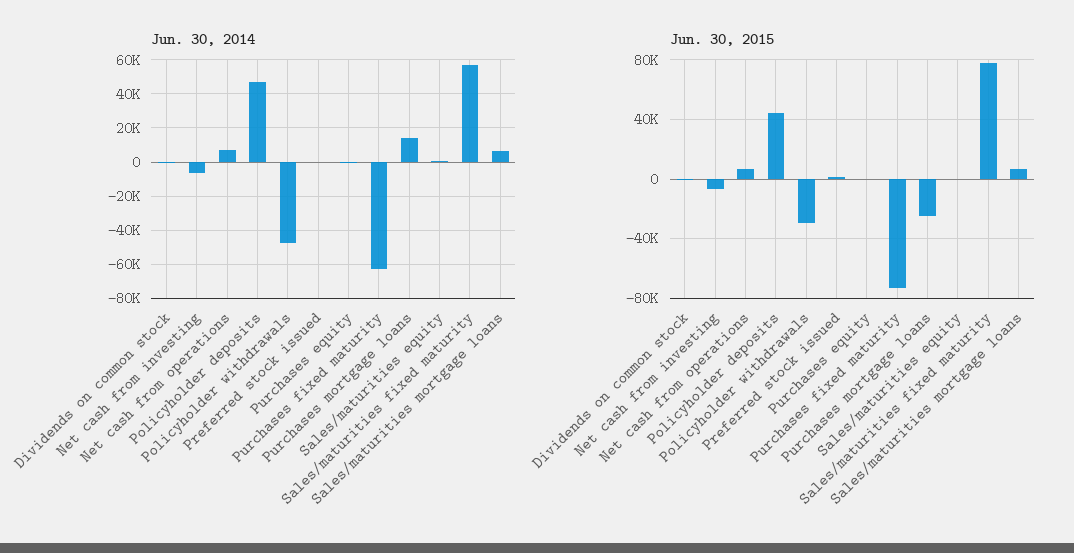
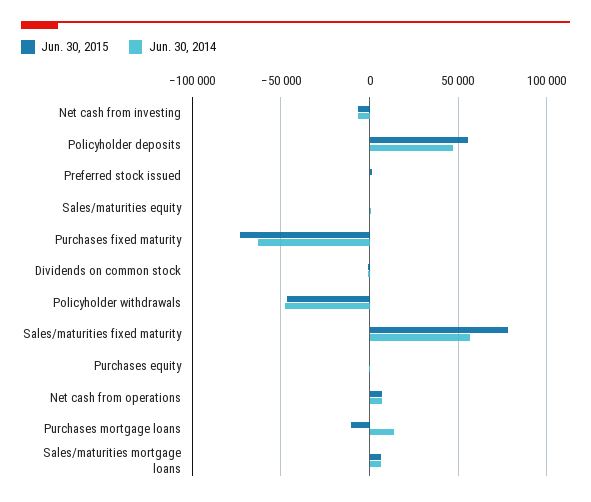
  {
    "Jun. 30, 2014": {
      "Dividends on common stock": 0,
      "Net cash from investing": -5000,
      "Net cash from operations": 5000,
      "Policyholder deposits": 45000,
      "Policyholder withdrawals": -50000,
      "Preferred stock issued": 0,
      "Purchases equity": 0,
      "Purchases fixed maturity": -65000,
      "Purchases mortgage loans": 15000,
      "Sales/maturities equity": 0,
      "Sales/maturities fixed maturity": 55000,
      "Sales/maturities mortgage loans": 5000
    },
    "Jun. 30, 2015": {
      "Dividends on common stock": 0,
      "Net cash from investing": -5000,
      "Net cash from operations": 5000,
-     "Policyholder deposits": 45000,
+     "Policyholder deposits": 55000,
-     "Policyholder withdrawals": -30000,
+     "Policyholder withdrawals": -45000,
      "Preferred stock issued": 0,
      "Purchases equity": 0,
      "Purchases fixed maturity": -75000,
-     "Purchases mortgage loans": -25000,
+     "Purchases mortgage loans": -10000,
      "Sales/maturities equity": 0,
      "Sales/maturities fixed maturity": 80000,
      "Sales/maturities mortgage loans": 5000
    }
  }

